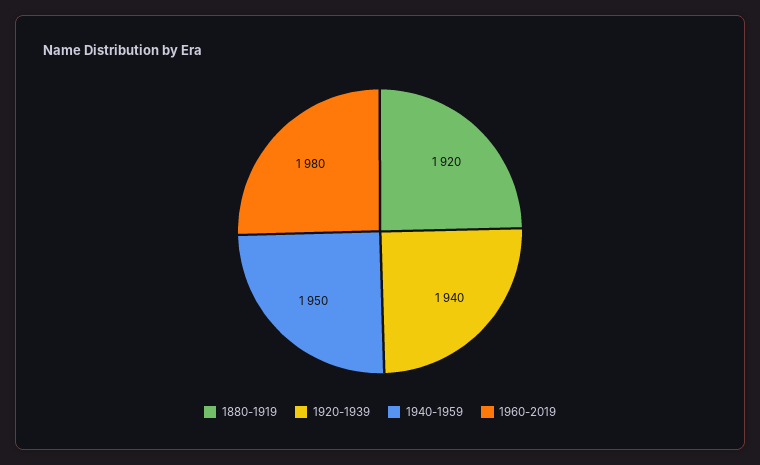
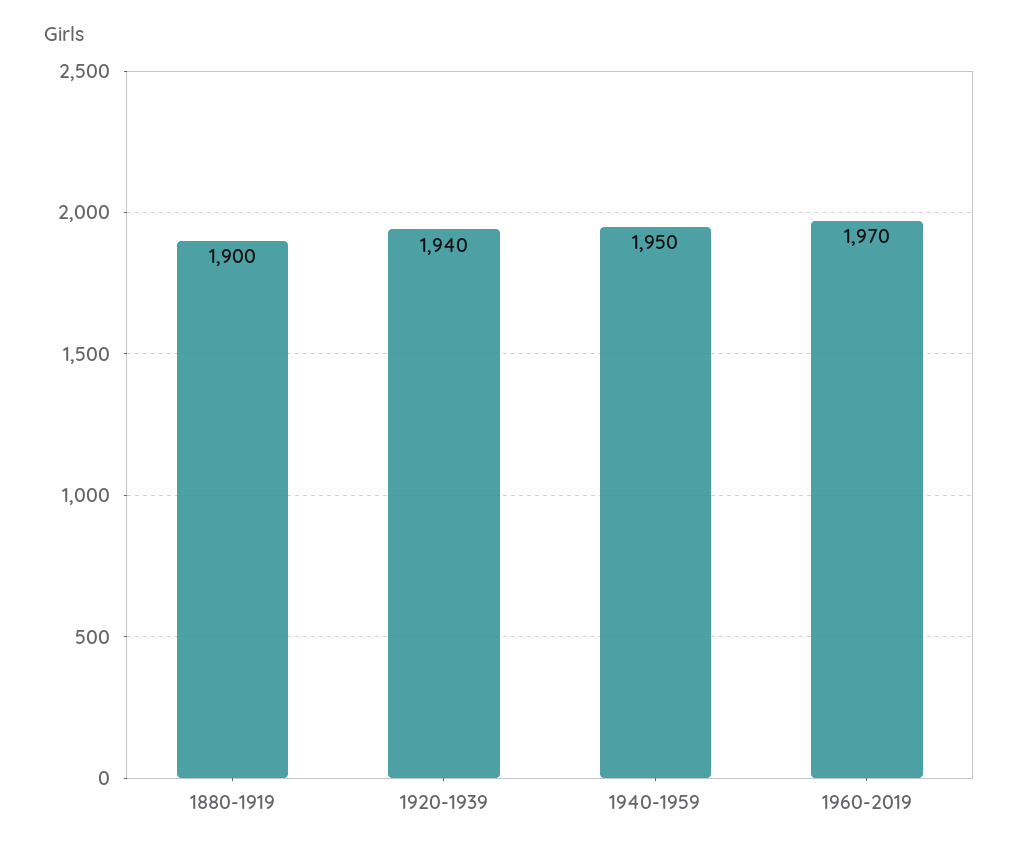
  {
-   "1880-1919": 1920,
+   "1880-1919": 1900,
    "1920-1939": 1940,
    "1940-1959": 1950,
-   "1960-2019": 1980
+   "1960-2019": 1970
  }

